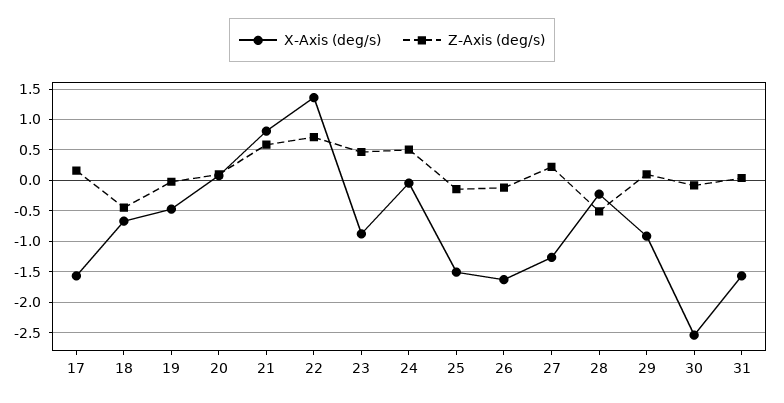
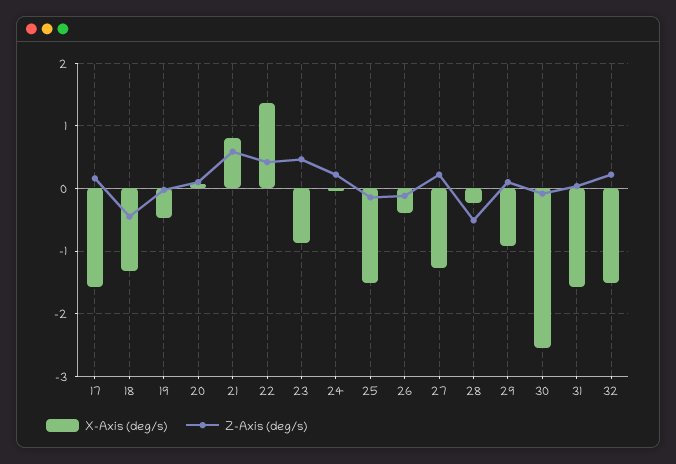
  {
    "X-Axis (deg/s)": {
      "17": -1.6,
-     "18": -0.7,
+     "18": -1.3,
      "19": -0.5,
      "20": 0.1,
      "21": 0.8,
      "22": 1.4,
      "23": -0.9,
      "24": 0,
      "25": -1.5,
-     "26": -1.6,
+     "26": -0.4,
      "27": -1.3,
      "28": -0.2,
      "29": -0.9,
      "30": -2.5,
-     "31": -1.6
+     "31": -1.6,
+     "32": -1.5
    },
    "Z-Axis (deg/s)": {
      "17": 0.2,
      "18": -0.4,
      "19": 0,
      "20": 0.1,
      "21": 0.6,
-     "22": 0.7,
+     "22": 0.4,
      "23": 0.5,
-     "24": 0.5,
+     "24": 0.2,
      "25": -0.1,
      "26": -0.1,
      "27": 0.2,
      "28": -0.5,
      "29": 0.1,
      "30": -0.1,
-     "31": 0
+     "31": 0,
+     "32": 0.2
    }
  }

